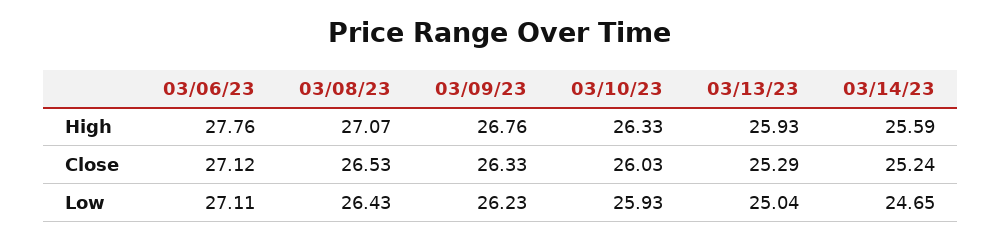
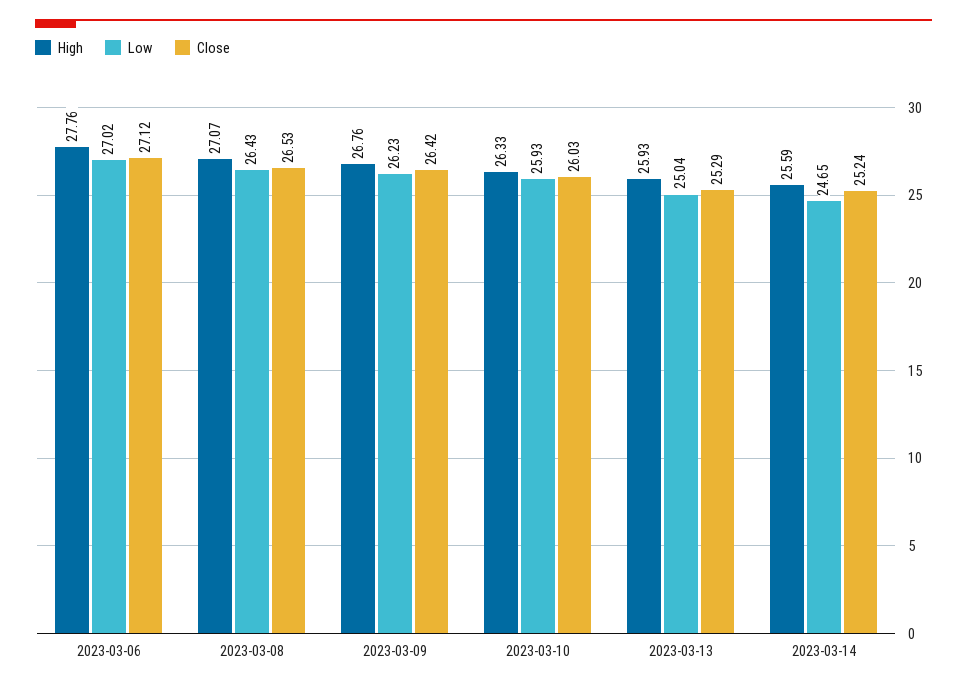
  {
    "High": {
      "03/06/23": 27.76,
      "03/08/23": 27.07,
      "03/09/23": 26.76,
      "03/10/23": 26.33,
      "03/13/23": 25.93,
      "03/14/23": 25.59
    },
    "Close": {
      "03/06/23": 27.12,
      "03/08/23": 26.53,
-     "03/09/23": 26.33,
+     "03/09/23": 26.42,
      "03/10/23": 26.03,
      "03/13/23": 25.29,
      "03/14/23": 25.24
    },
    "Low": {
-     "03/06/23": 27.11,
+     "03/06/23": 27.02,
      "03/08/23": 26.43,
      "03/09/23": 26.23,
      "03/10/23": 25.93,
      "03/13/23": 25.04,
      "03/14/23": 24.65
    }
  }

